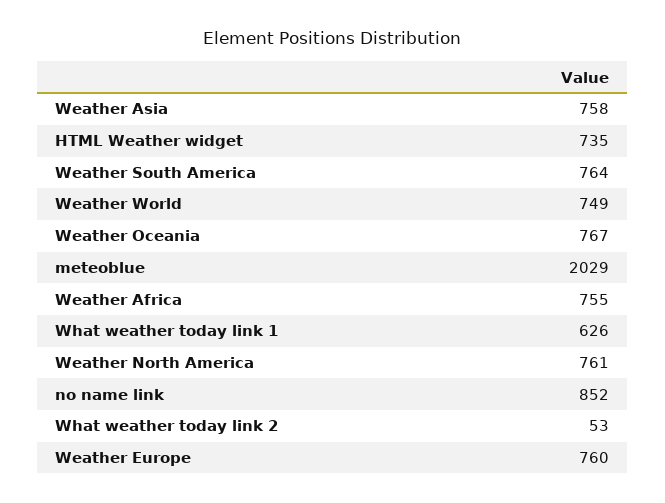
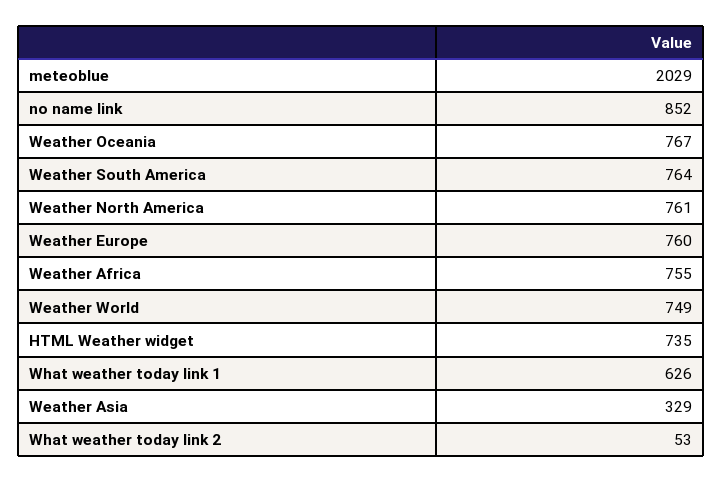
  {
-   "Weather Asia": 758,
+   "Weather Asia": 329,
    "HTML Weather widget": 735,
    "Weather South America": 764,
    "Weather World": 749,
    "Weather Oceania": 767,
    "meteoblue": 2029,
    "Weather Africa": 755,
    "What weather today link 1": 626,
    "Weather North America": 761,
    "no name link": 852,
    "What weather today link 2": 53,
    "Weather Europe": 760
  }

